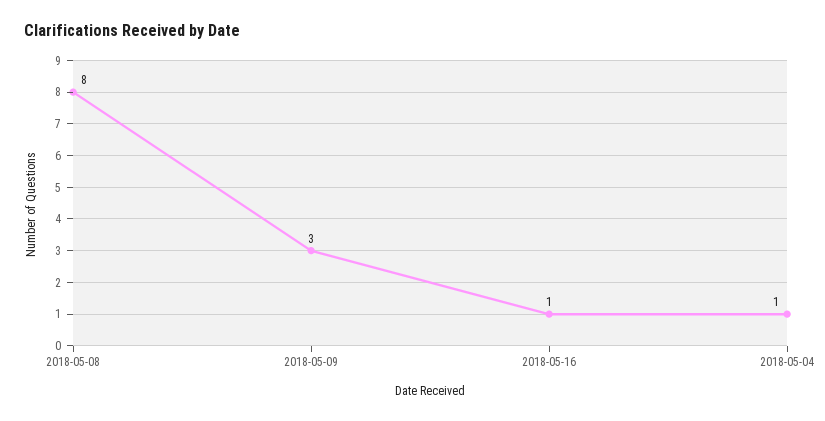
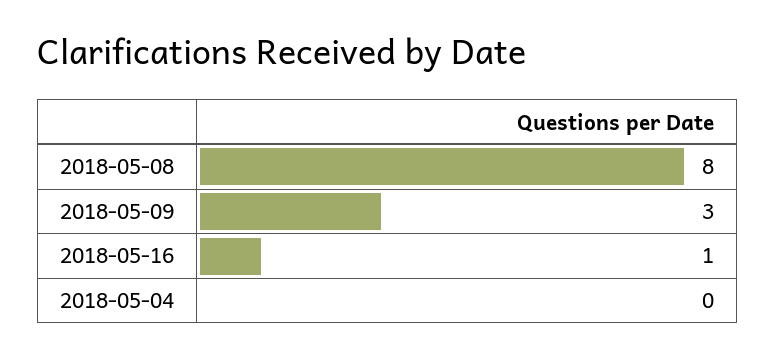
  {
    "2018-05-08": 8,
    "2018-05-09": 3,
    "2018-05-16": 1,
-   "2018-05-04": 1
+   "2018-05-04": 0
  }

